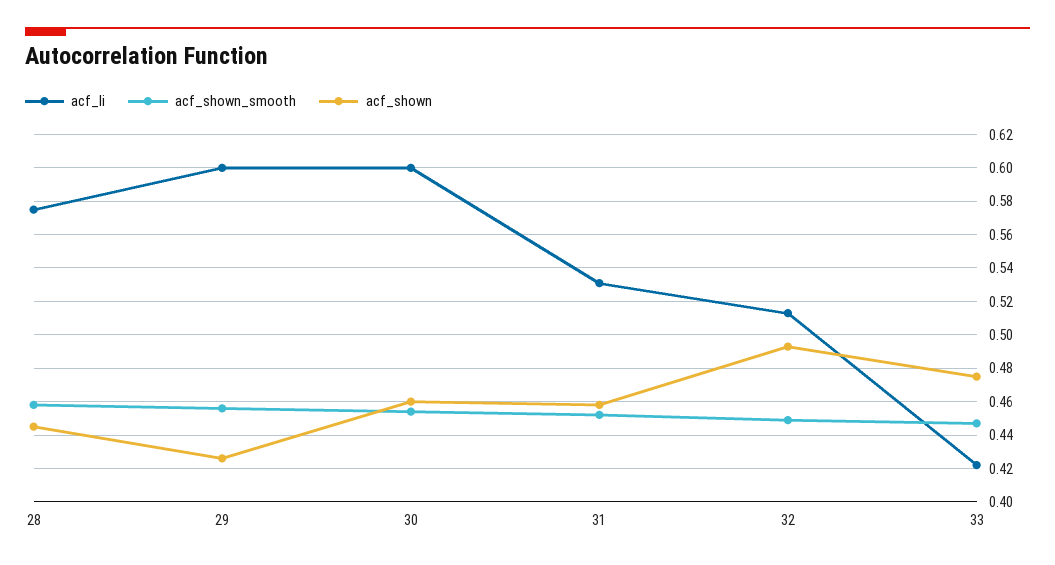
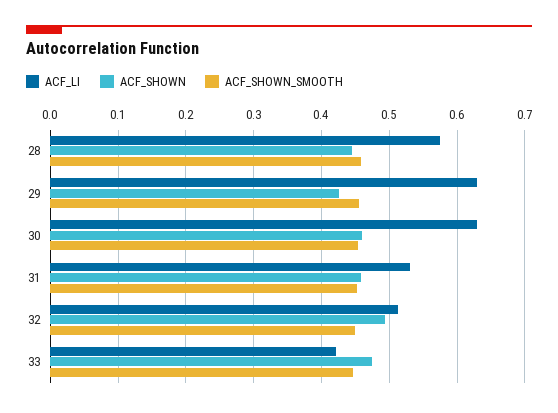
  {
    "acf_li": {
      "28": 0.575,
-     "29": 0.6,
+     "29": 0.63,
-     "30": 0.6,
+     "30": 0.63,
      "31": 0.53,
      "32": 0.515,
      "33": 0.42
    },
    "acf_shown_smooth": {
      "28": 0.46,
      "29": 0.455,
      "30": 0.455,
      "31": 0.45,
      "32": 0.45,
      "33": 0.445
    },
    "acf_shown": {
      "28": 0.445,
      "29": 0.425,
      "30": 0.46,
      "31": 0.46,
      "32": 0.495,
      "33": 0.475
    }
  }

